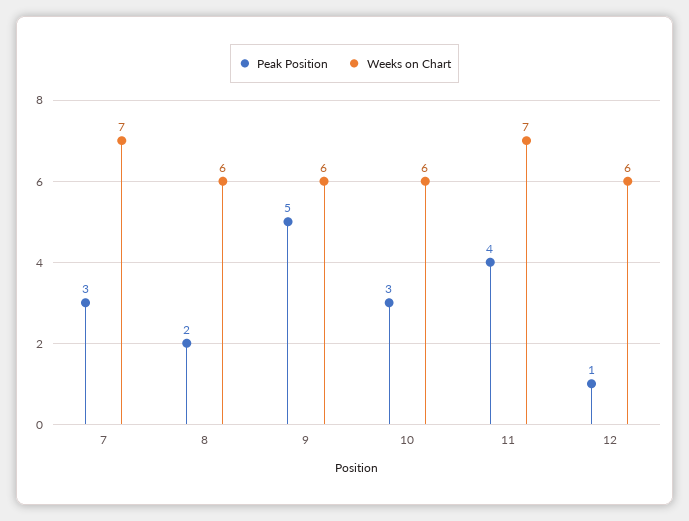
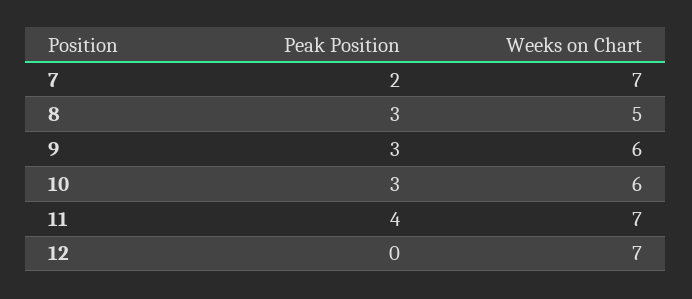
  {
    "Peak Position": {
-     "7": 3,
+     "7": 2,
-     "8": 2,
+     "8": 3,
-     "9": 5,
+     "9": 3,
      "10": 3,
      "11": 4,
-     "12": 1
+     "12": 0
    },
    "Weeks on Chart": {
      "7": 7,
-     "8": 6,
+     "8": 5,
      "9": 6,
      "10": 6,
      "11": 7,
-     "12": 6
+     "12": 7
    }
  }

